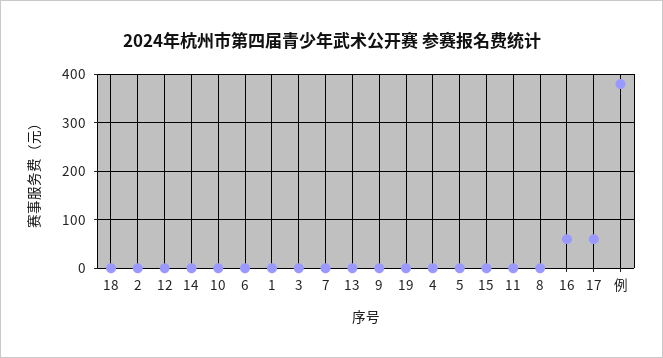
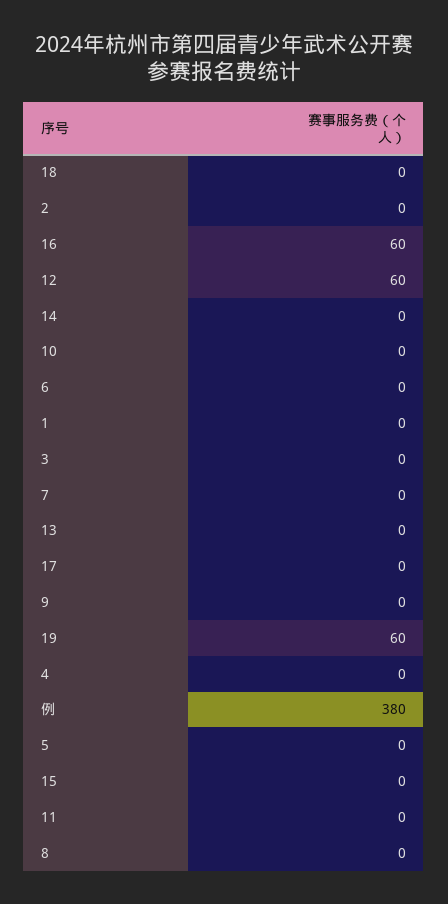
  {
    "18": 0,
    "2": 0,
-   "12": 0,
+   "12": 60,
    "14": 0,
    "10": 0,
    "6": 0,
    "1": 0,
    "3": 0,
    "7": 0,
    "13": 0,
    "9": 0,
-   "19": 0,
+   "19": 60,
    "4": 0,
    "5": 0,
    "15": 0,
    "11": 0,
    "8": 0,
    "16": 60,
-   "17": 60,
+   "17": 0,
    "例": 380
  }

